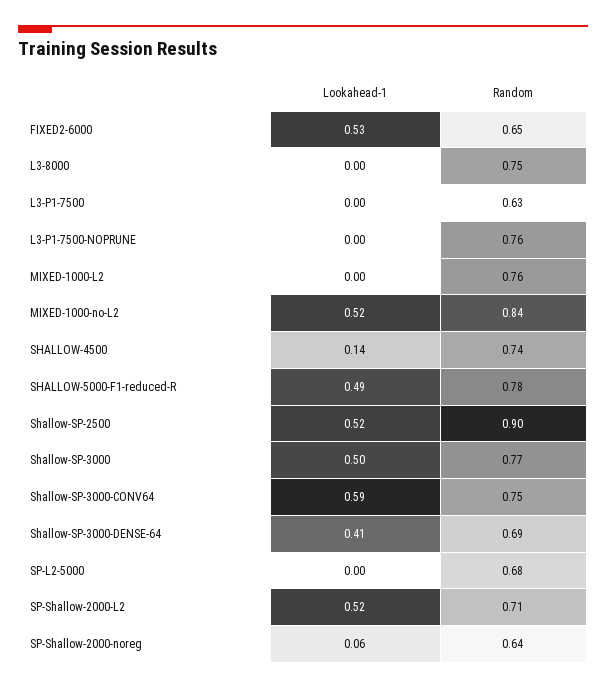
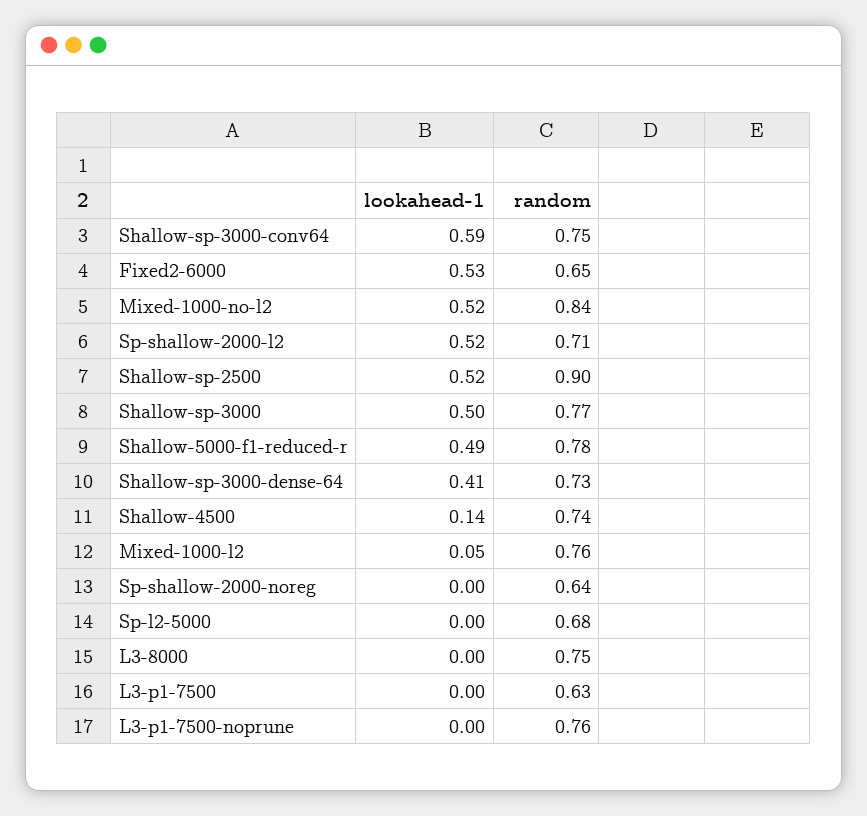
  {
    "Lookahead-1": {
      "FIXED2-6000": 0.53,
      "L3-8000": 0,
      "L3-P1-7500": 0,
      "L3-P1-7500-NOPRUNE": 0,
-     "MIXED-1000-L2": 0,
+     "MIXED-1000-L2": 0.05,
      "MIXED-1000-no-L2": 0.52,
      "SHALLOW-4500": 0.14,
      "SHALLOW-5000-F1-reduced-R": 0.49,
      "Shallow-SP-2500": 0.52,
      "Shallow-SP-3000": 0.5,
      "Shallow-SP-3000-CONV64": 0.59,
      "Shallow-SP-3000-DENSE-64": 0.41,
      "SP-L2-5000": 0,
      "SP-Shallow-2000-L2": 0.52,
-     "SP-Shallow-2000-noreg": 0.06
+     "SP-Shallow-2000-noreg": 0
    },
    "Random": {
      "FIXED2-6000": 0.65,
      "L3-8000": 0.75,
      "L3-P1-7500": 0.63,
      "L3-P1-7500-NOPRUNE": 0.76,
      "MIXED-1000-L2": 0.76,
      "MIXED-1000-no-L2": 0.84,
      "SHALLOW-4500": 0.74,
      "SHALLOW-5000-F1-reduced-R": 0.78,
      "Shallow-SP-2500": 0.9,
      "Shallow-SP-3000": 0.77,
      "Shallow-SP-3000-CONV64": 0.75,
-     "Shallow-SP-3000-DENSE-64": 0.69,
+     "Shallow-SP-3000-DENSE-64": 0.73,
      "SP-L2-5000": 0.68,
      "SP-Shallow-2000-L2": 0.71,
      "SP-Shallow-2000-noreg": 0.64
    }
  }

